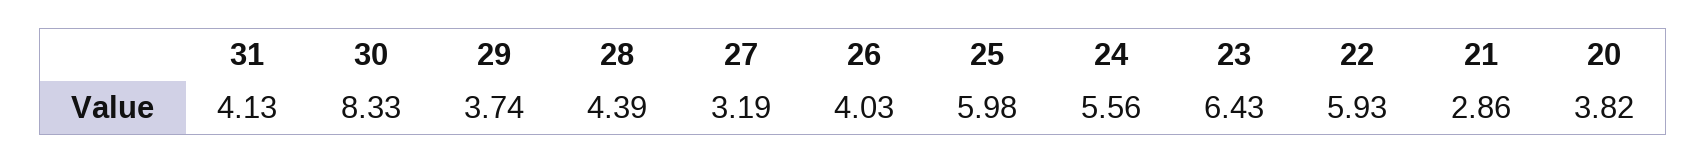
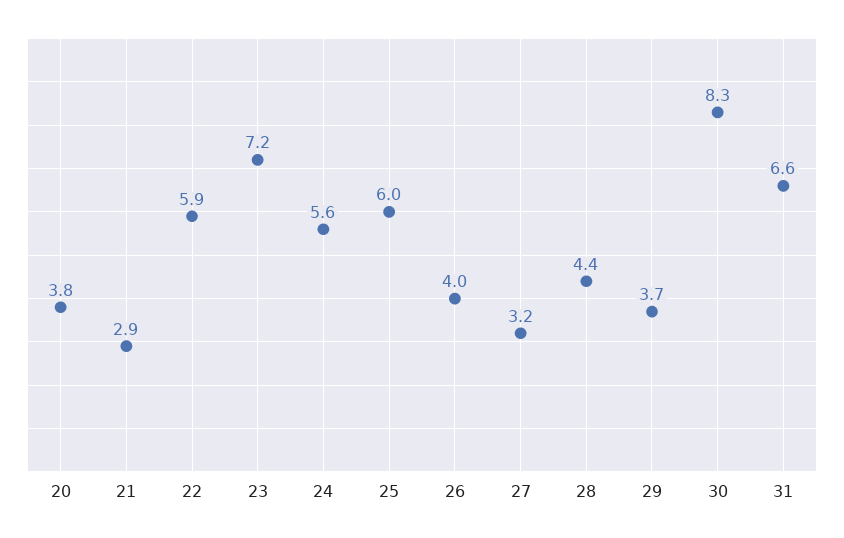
  {
-   "31": 4.13,
+   "31": 6.6,
    "30": 8.33,
    "29": 3.74,
    "28": 4.39,
    "27": 3.19,
    "26": 4.03,
    "25": 5.98,
    "24": 5.56,
-   "23": 6.43,
+   "23": 7.2,
    "22": 5.93,
    "21": 2.86,
    "20": 3.82
  }

